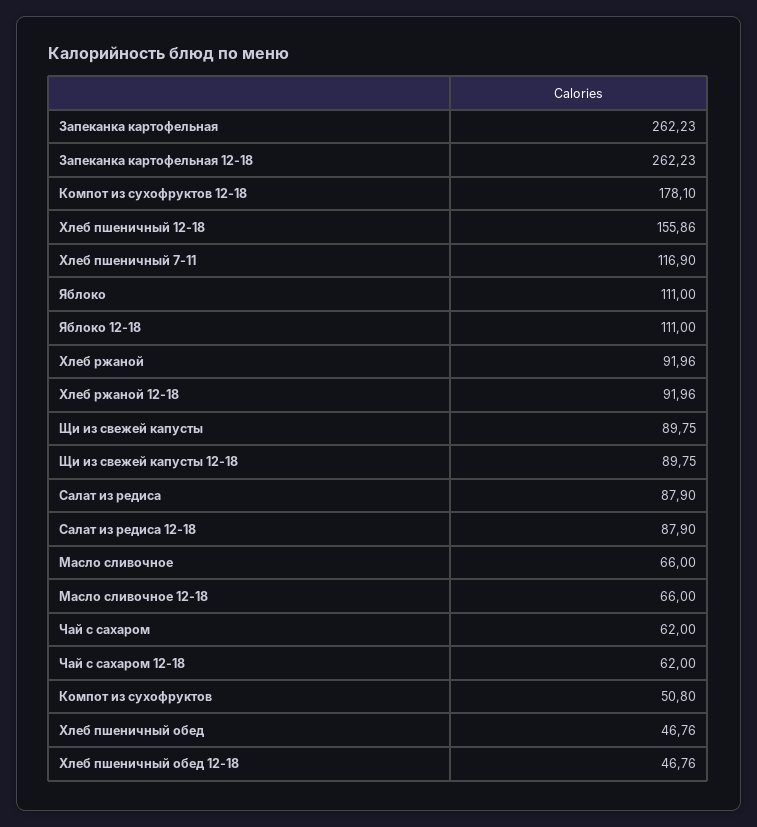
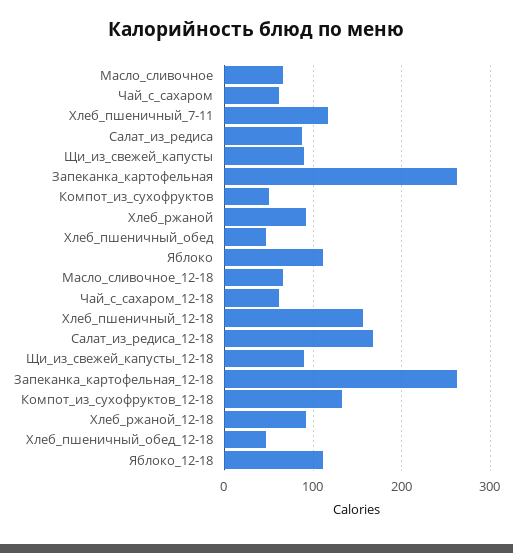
  {
    "Запеканка картофельная": 262.23,
    "Запеканка картофельная 12-18": 262.23,
-   "Компот из сухофруктов 12-18": 178.1,
+   "Компот из сухофруктов 12-18": 130,
    "Хлеб пшеничный 12-18": 155.86,
    "Хлеб пшеничный 7-11": 116.9,
    "Яблоко": 111,
    "Яблоко 12-18": 111,
    "Хлеб ржаной": 91.96,
    "Хлеб ржаной 12-18": 91.96,
    "Щи из свежей капусты": 89.75,
    "Щи из свежей капусты 12-18": 89.75,
    "Салат из редиса": 87.9,
-   "Салат из редиса 12-18": 87.9,
+   "Салат из редиса 12-18": 170,
    "Масло сливочное": 66,
    "Масло сливочное 12-18": 66,
    "Чай с сахаром": 62,
    "Чай с сахаром 12-18": 62,
    "Компот из сухофруктов": 50.8,
    "Хлеб пшеничный обед": 46.76,
    "Хлеб пшеничный обед 12-18": 46.76
  }

